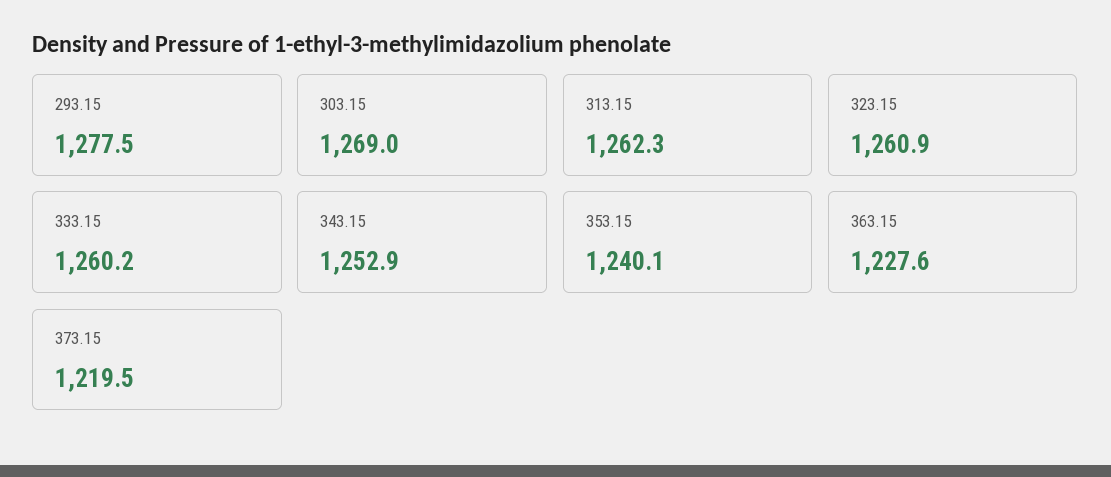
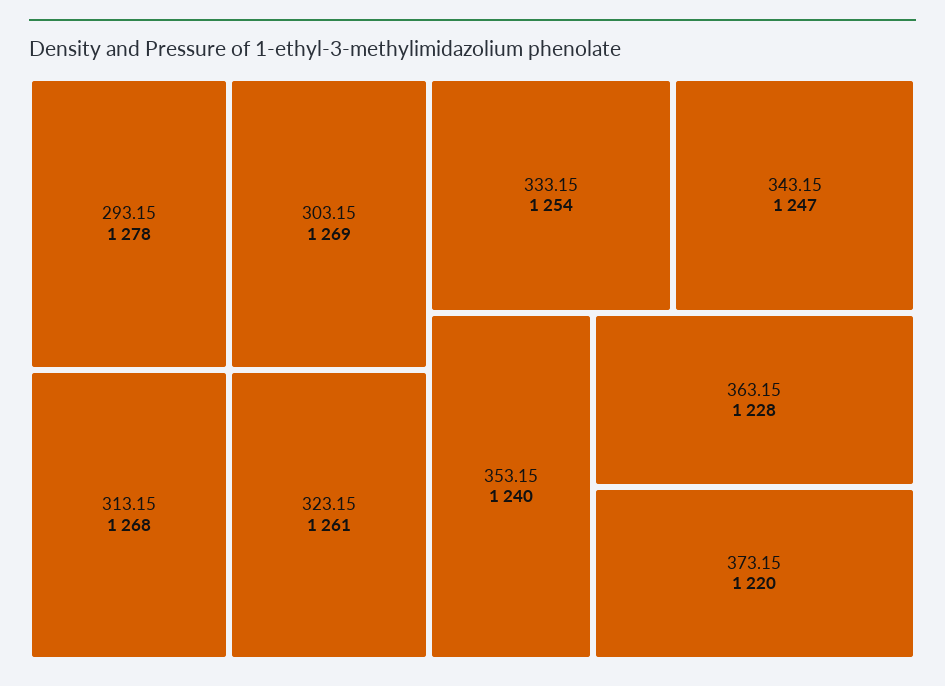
  {
    "293.15": 1277.5,
    "303.15": 1269,
-   "313.15": 1262.3,
+   "313.15": 1268,
    "323.15": 1260.9,
-   "333.15": 1260.2,
+   "333.15": 1254,
-   "343.15": 1252.9,
+   "343.15": 1247,
    "353.15": 1240.1,
    "363.15": 1227.6,
    "373.15": 1219.5
  }

